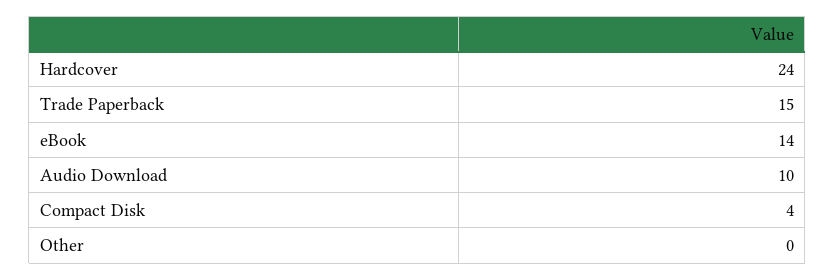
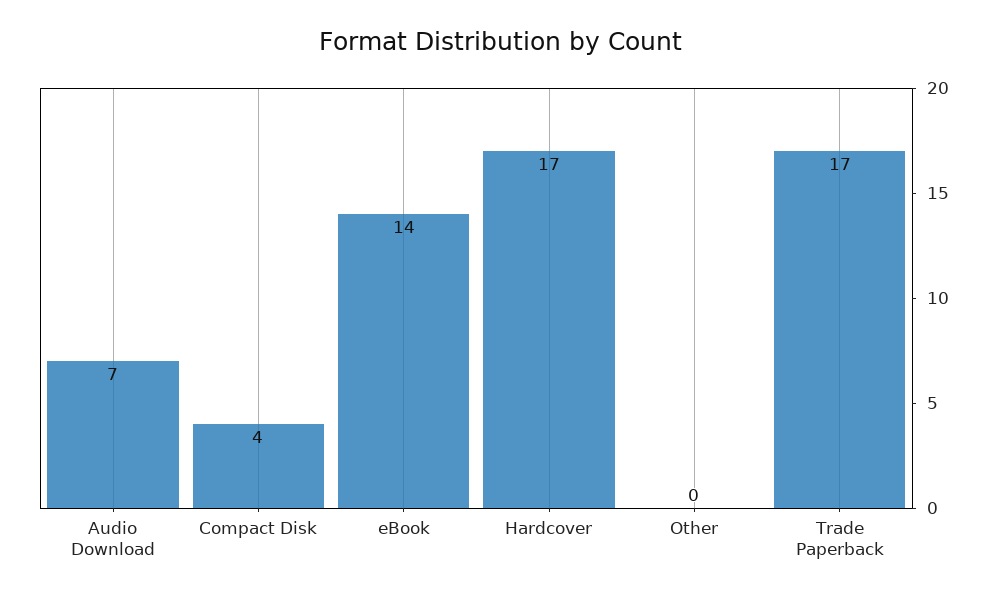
  {
-   "Hardcover": 24,
+   "Hardcover": 17,
-   "Trade Paperback": 15,
+   "Trade Paperback": 17,
    "eBook": 14,
-   "Audio Download": 10,
+   "Audio Download": 7,
    "Compact Disk": 4,
    "Other": 0
  }

